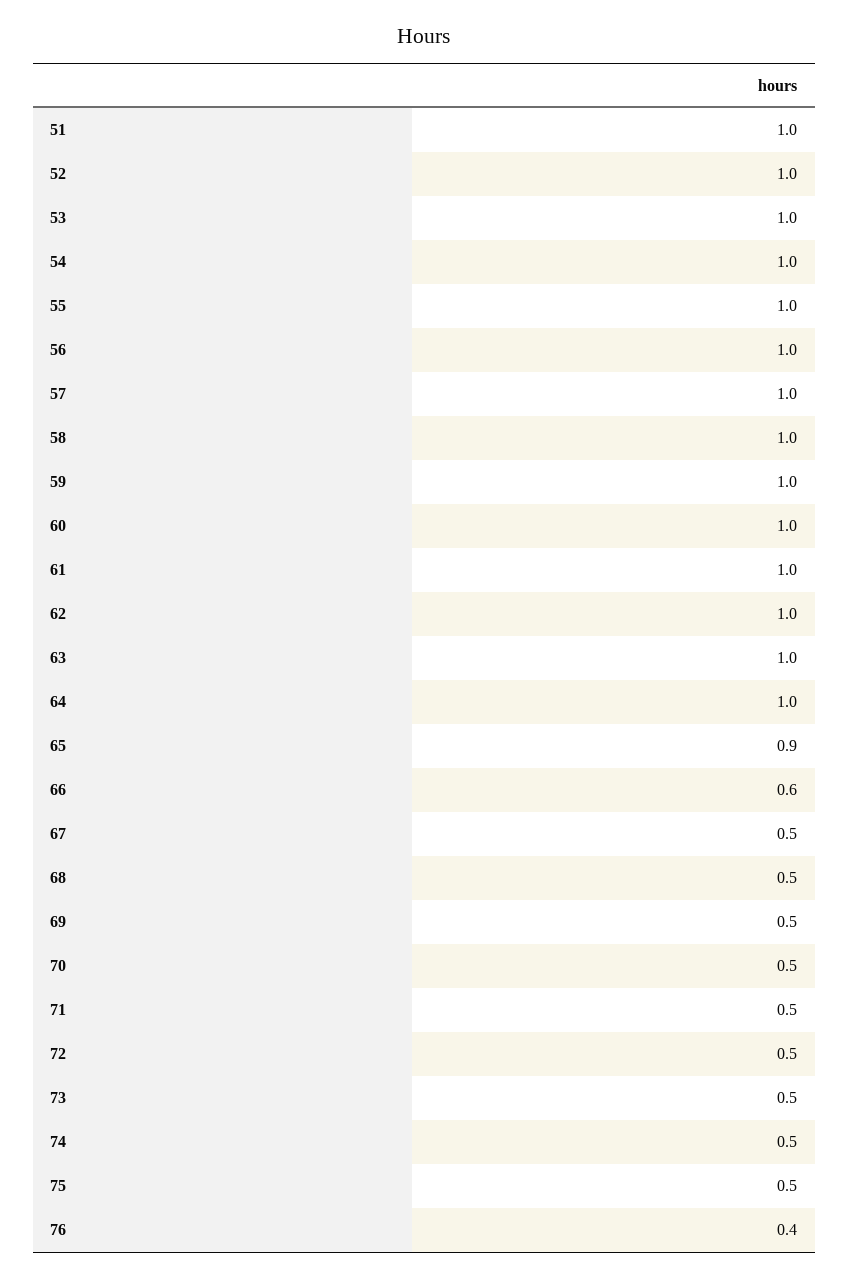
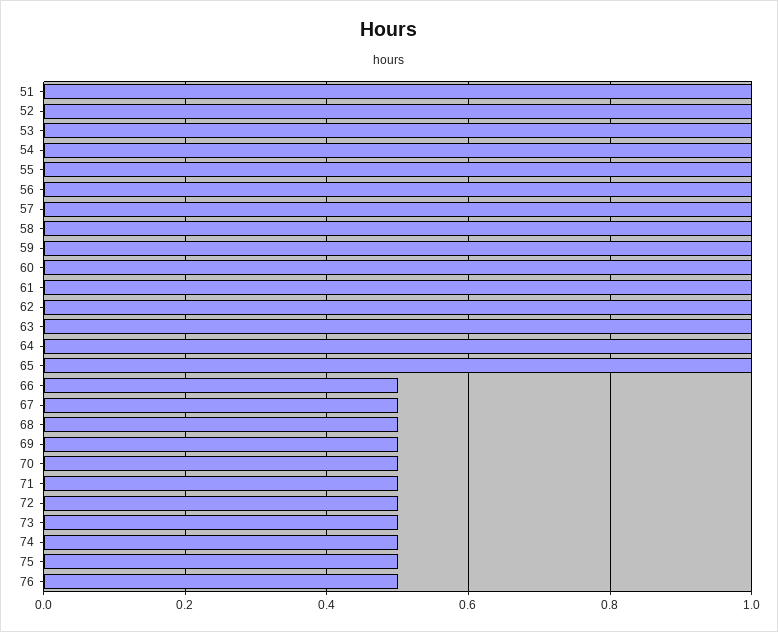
  {
    "51": 1,
    "52": 1,
    "53": 1,
    "54": 1,
    "55": 1,
    "56": 1,
    "57": 1,
    "58": 1,
    "59": 1,
    "60": 1,
    "61": 1,
    "62": 1,
    "63": 1,
    "64": 1,
-   "65": 0.9,
+   "65": 1,
-   "66": 0.6,
+   "66": 0.5,
    "67": 0.5,
    "68": 0.5,
    "69": 0.5,
    "70": 0.5,
    "71": 0.5,
    "72": 0.5,
    "73": 0.5,
    "74": 0.5,
    "75": 0.5,
-   "76": 0.4
+   "76": 0.5
  }

